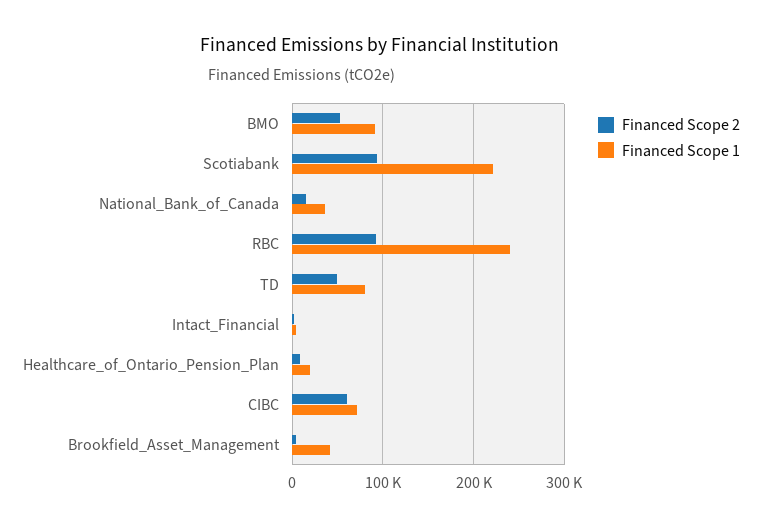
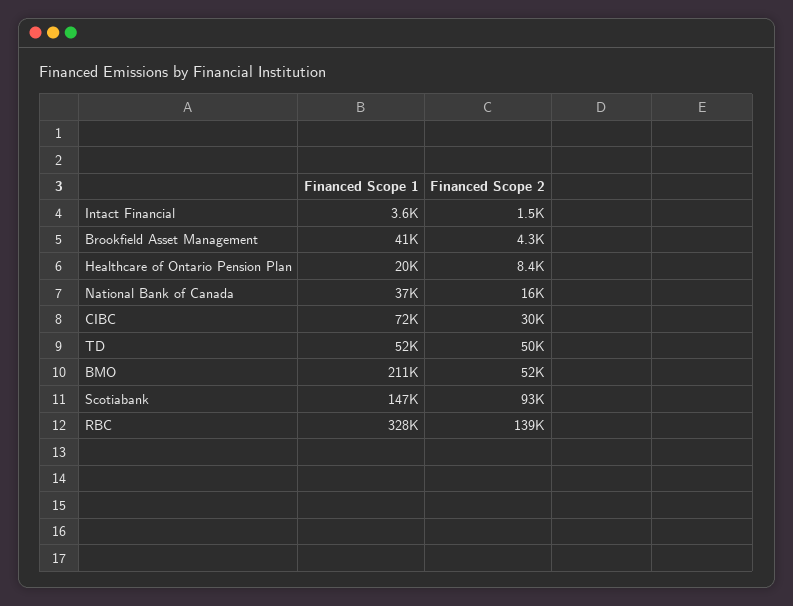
  {
    "Financed Scope 2": {
      "BMO": 52000,
      "Scotiabank": 93000,
      "National_Bank_of_Canada": 16000,
-     "RBC": 90000,
+     "RBC": 139000,
      "TD": 50000,
      "Intact_Financial": 1500,
      "Healthcare_of_Ontario_Pension_Plan": 8400,
-     "CIBC": 60000,
+     "CIBC": 30000,
      "Brookfield_Asset_Management": 4300
    },
    "Financed Scope 1": {
-     "BMO": 90000,
+     "BMO": 211000,
-     "Scotiabank": 220000,
+     "Scotiabank": 147000,
      "National_Bank_of_Canada": 37000,
-     "RBC": 240000,
+     "RBC": 328000,
-     "TD": 80000,
+     "TD": 52000,
      "Intact_Financial": 3600,
      "Healthcare_of_Ontario_Pension_Plan": 20000,
      "CIBC": 72000,
      "Brookfield_Asset_Management": 41000
    }
  }

